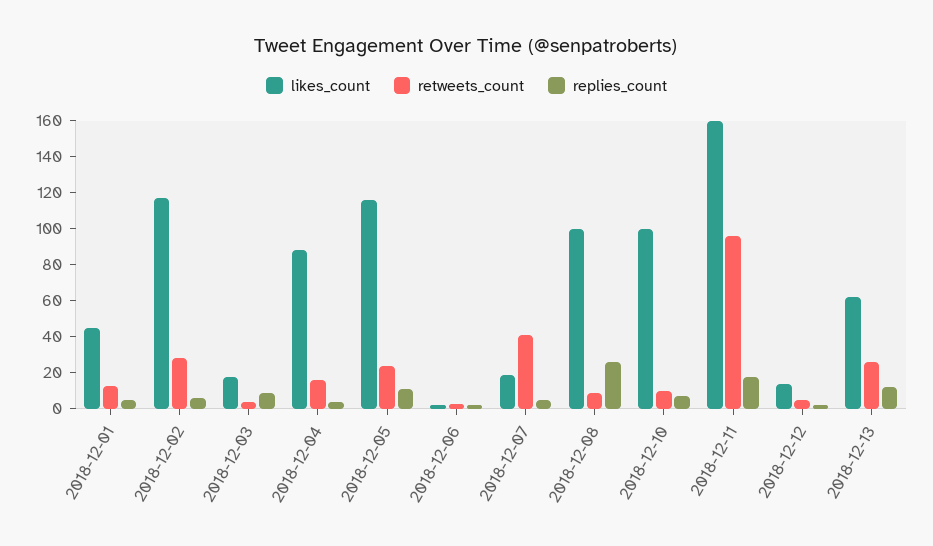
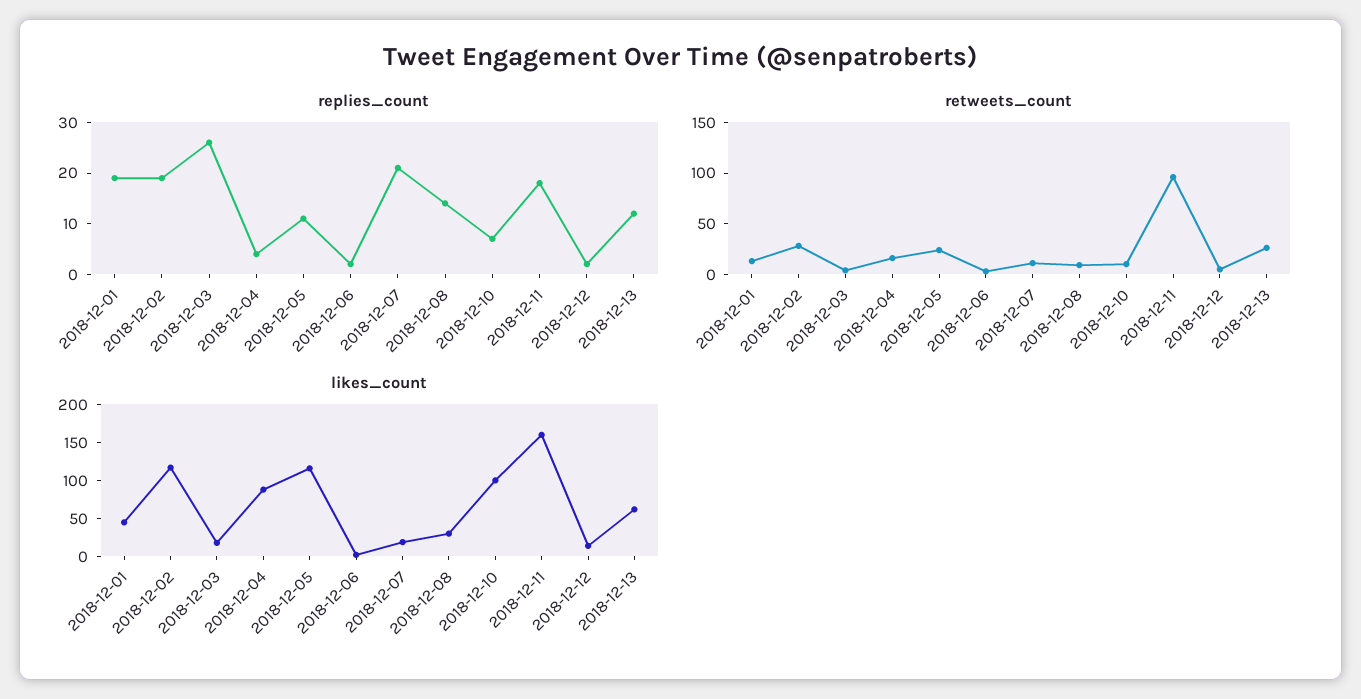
  {
    "likes_count": {
      "2018-12-01": 45,
      "2018-12-02": 115,
      "2018-12-03": 20,
      "2018-12-04": 90,
      "2018-12-05": 115,
      "2018-12-06": 0,
      "2018-12-07": 20,
-     "2018-12-08": 100,
+     "2018-12-08": 25,
      "2018-12-10": 100,
      "2018-12-11": 160,
      "2018-12-12": 15,
      "2018-12-13": 60
    },
    "retweets_count": {
      "2018-12-01": 15,
      "2018-12-02": 30,
      "2018-12-03": 5,
      "2018-12-04": 15,
      "2018-12-05": 25,
      "2018-12-06": 5,
-     "2018-12-07": 40,
+     "2018-12-07": 10,
      "2018-12-08": 10,
      "2018-12-10": 10,
      "2018-12-11": 95,
      "2018-12-12": 5,
      "2018-12-13": 25
    },
    "replies_count": {
-     "2018-12-01": 5,
+     "2018-12-01": 20,
-     "2018-12-02": 5,
+     "2018-12-02": 20,
-     "2018-12-03": 10,
+     "2018-12-03": 25,
      "2018-12-04": 5,
      "2018-12-05": 10,
      "2018-12-06": 0,
-     "2018-12-07": 5,
+     "2018-12-07": 20,
-     "2018-12-08": 25,
+     "2018-12-08": 15,
      "2018-12-10": 5,
      "2018-12-11": 20,
      "2018-12-12": 0,
      "2018-12-13": 10
    }
  }

